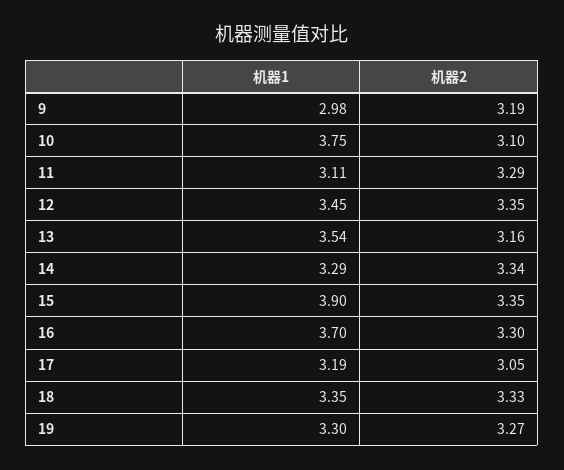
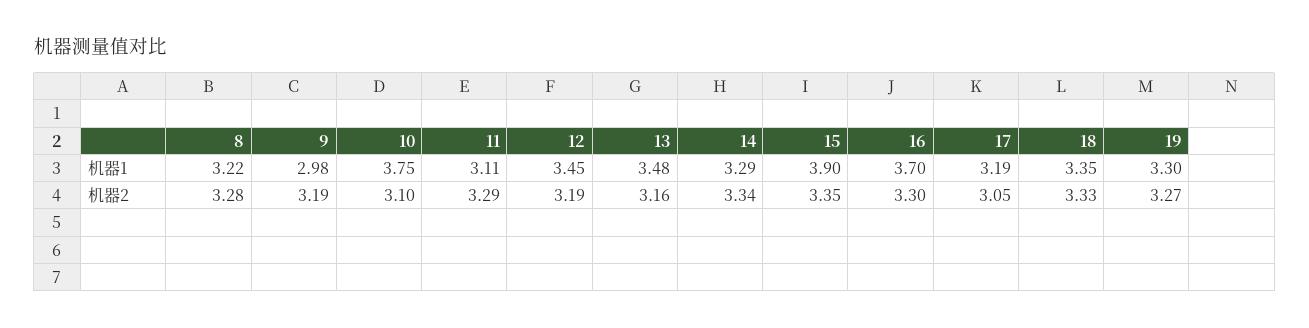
  {
    "机器1": {
      "9": 2.98,
      "10": 3.75,
      "11": 3.11,
      "12": 3.45,
-     "13": 3.54,
+     "13": 3.48,
      "14": 3.29,
      "15": 3.9,
      "16": 3.7,
      "17": 3.19,
      "18": 3.35,
-     "19": 3.3
+     "19": 3.3,
+     "8": 3.22
    },
    "机器2": {
      "9": 3.19,
      "10": 3.1,
      "11": 3.29,
-     "12": 3.35,
+     "12": 3.19,
      "13": 3.16,
      "14": 3.34,
      "15": 3.35,
      "16": 3.3,
      "17": 3.05,
      "18": 3.33,
-     "19": 3.27
+     "19": 3.27,
+     "8": 3.28
    }
  }

